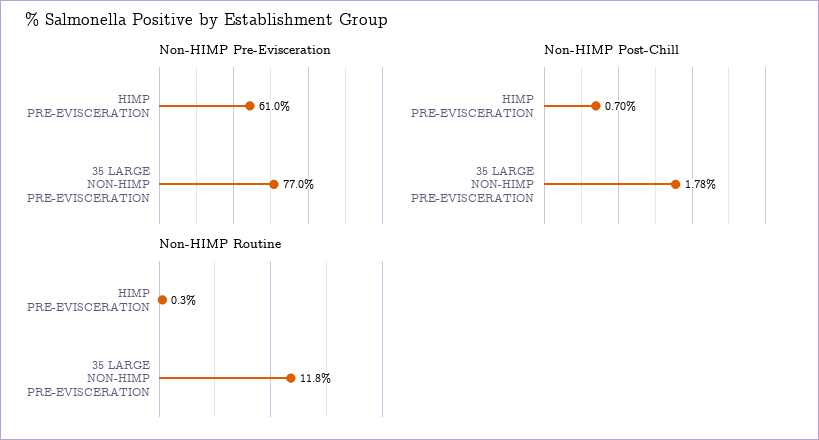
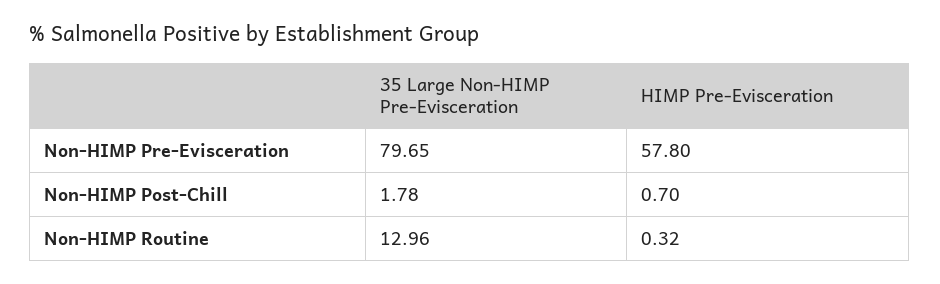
  {
    "Non-HIMP Pre-Evisceration": {
-     "HIMP PRE-EVISCERATION": 61,
+     "HIMP PRE-EVISCERATION": 57.8,
-     "35 LARGE NON-HIMP PRE-EVISCERATION": 77
+     "35 LARGE NON-HIMP PRE-EVISCERATION": 79.65
    },
    "Non-HIMP Post-Chill": {
      "HIMP PRE-EVISCERATION": 0.7,
      "35 LARGE NON-HIMP PRE-EVISCERATION": 1.78
    },
    "Non-HIMP Routine": {
      "HIMP PRE-EVISCERATION": 0.32,
-     "35 LARGE NON-HIMP PRE-EVISCERATION": 11.8
+     "35 LARGE NON-HIMP PRE-EVISCERATION": 12.96
    }
  }

